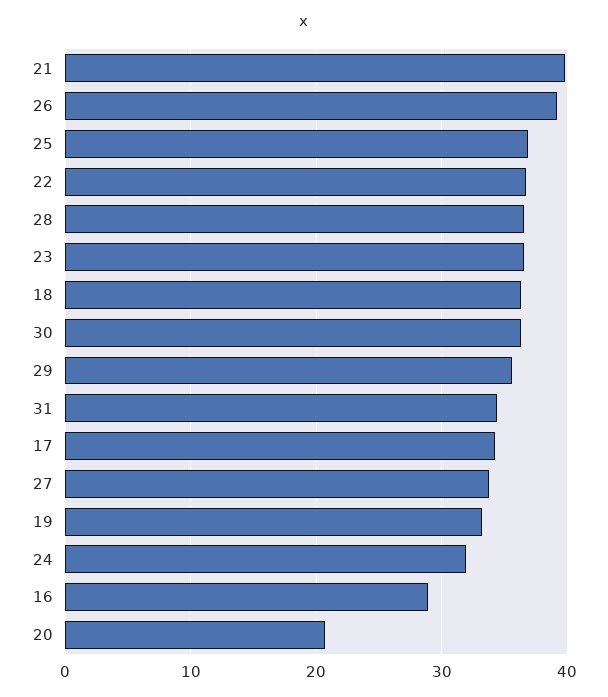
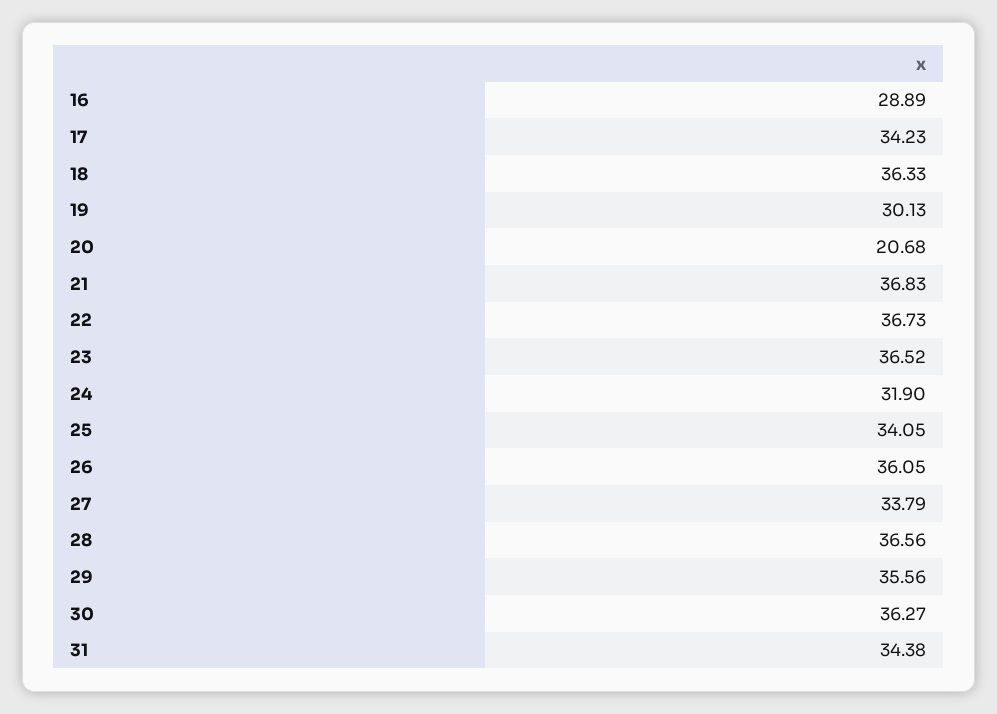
  {
-   "21": 40,
+   "21": 36.83,
-   "26": 39,
+   "26": 36.05,
-   "25": 37,
+   "25": 34.05,
    "22": 36.73,
    "28": 36.56,
    "23": 36.52,
    "18": 36.33,
    "30": 36.27,
    "29": 35.56,
    "31": 34.38,
    "17": 34.23,
    "27": 33.79,
-   "19": 33,
+   "19": 30.13,
    "24": 31.9,
    "16": 28.89,
    "20": 20.68
  }

